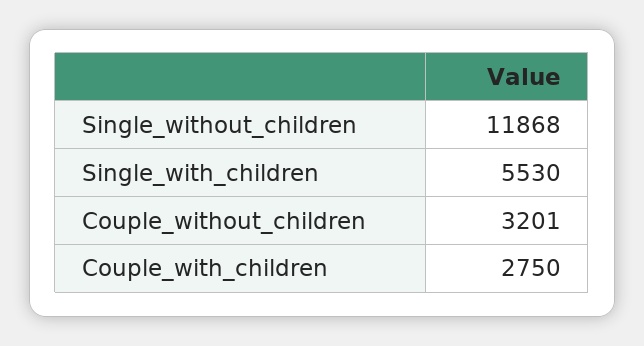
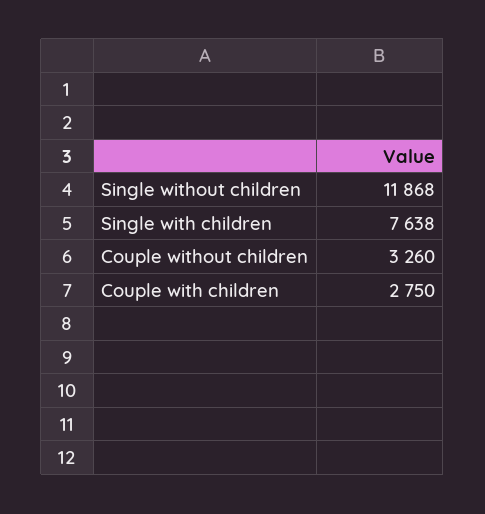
  {
    "Single_without_children": 11868,
-   "Single_with_children": 5530,
+   "Single_with_children": 7638,
-   "Couple_without_children": 3201,
+   "Couple_without_children": 3260,
    "Couple_with_children": 2750
  }

